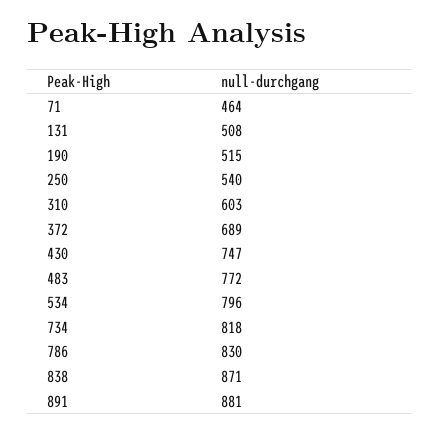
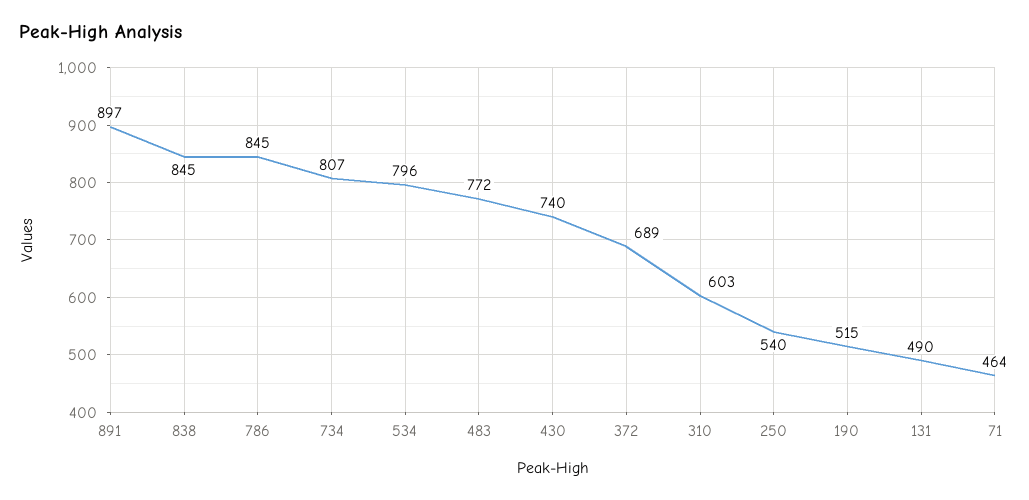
  {
    "71": 464,
-   "131": 508,
+   "131": 490,
    "190": 515,
    "250": 540,
    "310": 603,
    "372": 689,
-   "430": 747,
+   "430": 740,
    "483": 772,
    "534": 796,
-   "734": 818,
+   "734": 807,
-   "786": 830,
+   "786": 845,
-   "838": 871,
+   "838": 845,
-   "891": 881
+   "891": 897
  }

